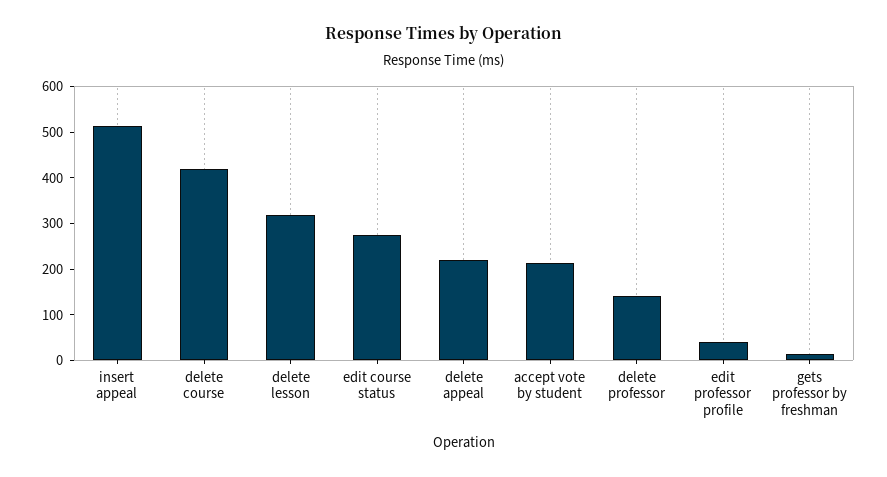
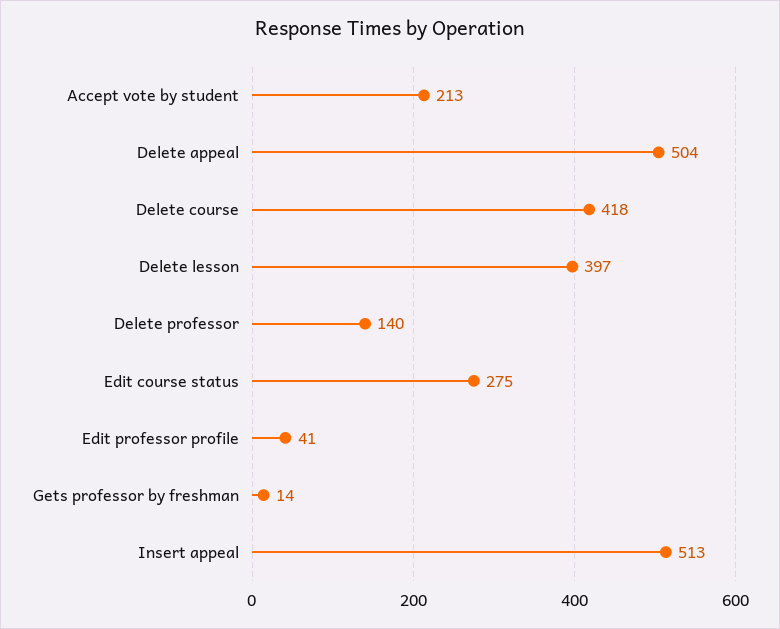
  {
    "insert appeal": 513,
    "delete course": 418,
-   "delete lesson": 320,
+   "delete lesson": 397,
    "edit course status": 275,
-   "delete appeal": 220,
+   "delete appeal": 504,
    "accept vote by student": 213,
    "delete professor": 140,
    "edit professor profile": 41,
    "gets professor by freshman": 14
  }

